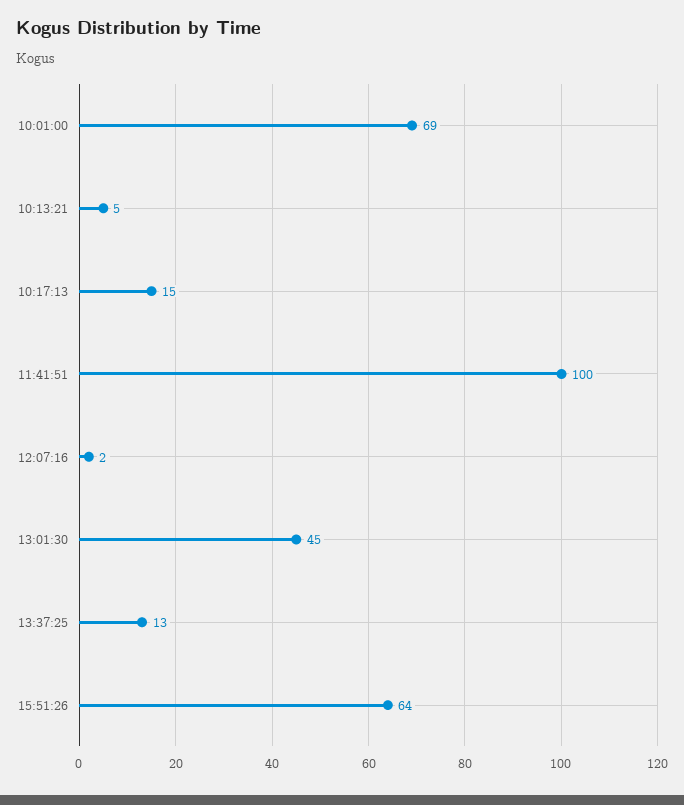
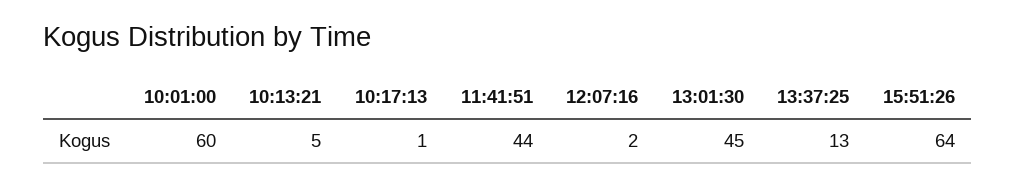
  {
-   "10:01:00": 69,
+   "10:01:00": 60,
    "10:13:21": 5,
-   "10:17:13": 15,
+   "10:17:13": 1,
-   "11:41:51": 100,
+   "11:41:51": 44,
    "12:07:16": 2,
    "13:01:30": 45,
    "13:37:25": 13,
    "15:51:26": 64
  }

